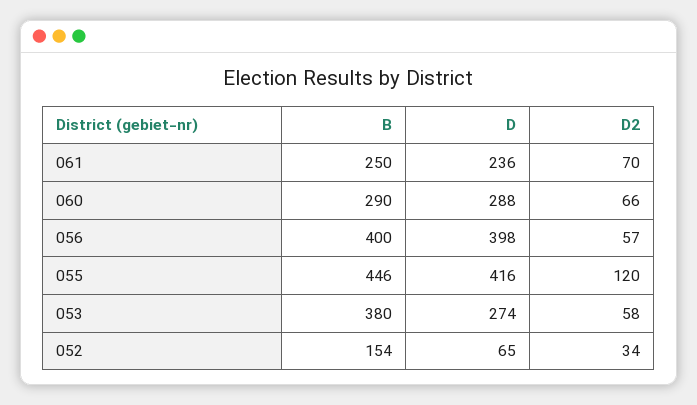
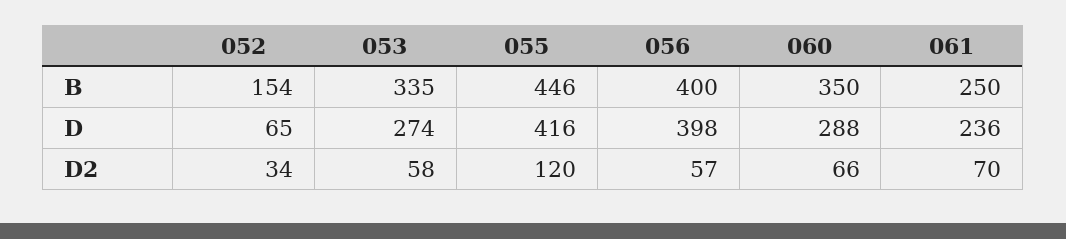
  {
    "B": {
      "061": 250,
-     "060": 290,
+     "060": 350,
      "056": 400,
      "055": 446,
-     "053": 380,
+     "053": 335,
      "052": 154
    },
    "D": {
      "061": 236,
      "060": 288,
      "056": 398,
      "055": 416,
      "053": 274,
      "052": 65
    },
    "D2": {
      "061": 70,
      "060": 66,
      "056": 57,
      "055": 120,
      "053": 58,
      "052": 34
    }
  }

